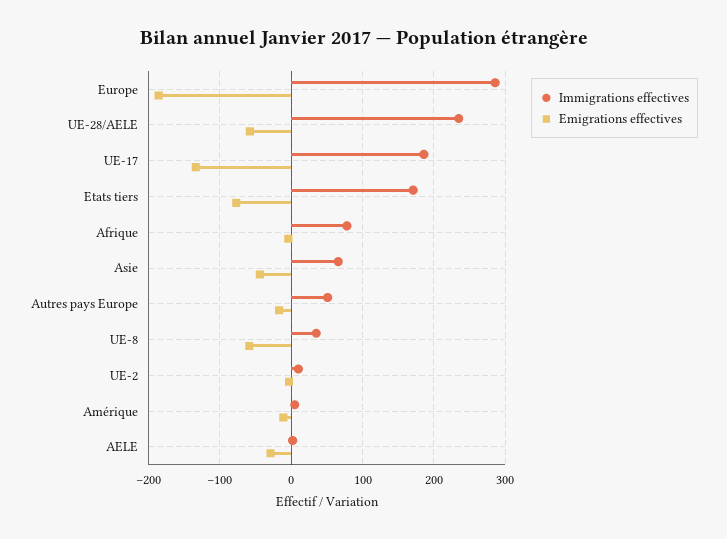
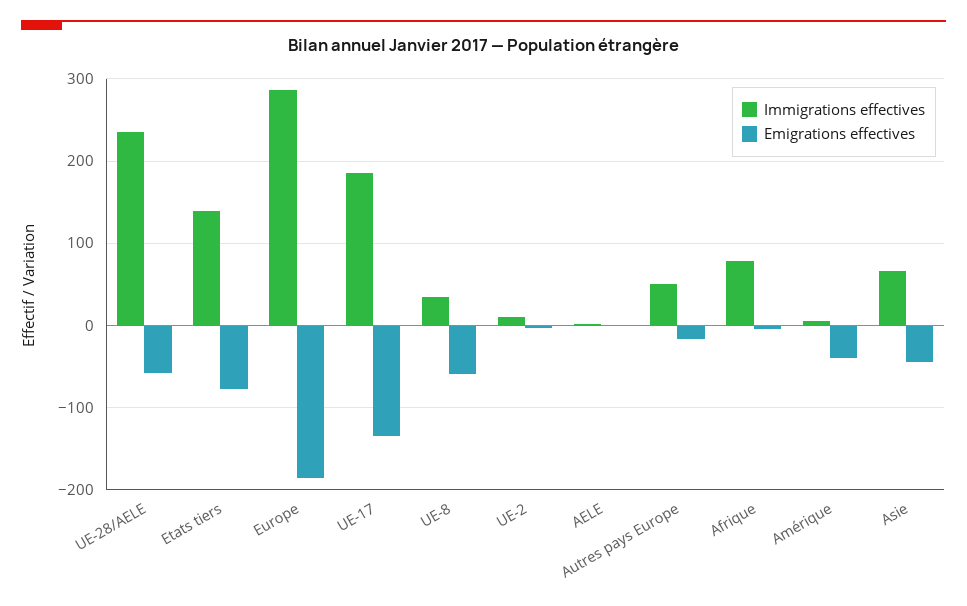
  {
    "Immigrations effectives": {
      "Europe": 290,
      "UE-28/AELE": 240,
      "UE-17": 190,
-     "Etats tiers": 170,
+     "Etats tiers": 140,
      "Afrique": 80,
      "Asie": 70,
      "Autres pays Europe": 50,
      "UE-8": 40,
      "UE-2": 10,
      "Amérique": 10,
      "AELE": 0
    },
    "Emigrations effectives": {
      "Europe": -190,
      "UE-28/AELE": -60,
      "UE-17": -130,
      "Etats tiers": -80,
      "Afrique": 0,
      "Asie": -40,
      "Autres pays Europe": -20,
      "UE-8": -60,
      "UE-2": 0,
-     "Amérique": -10,
+     "Amérique": -40,
-     "AELE": -30
+     "AELE": 0
    }
  }

